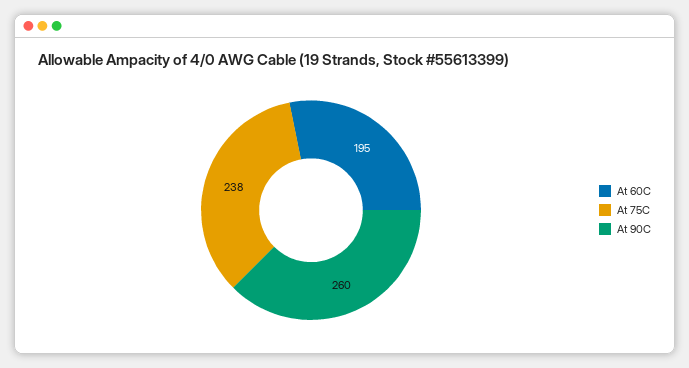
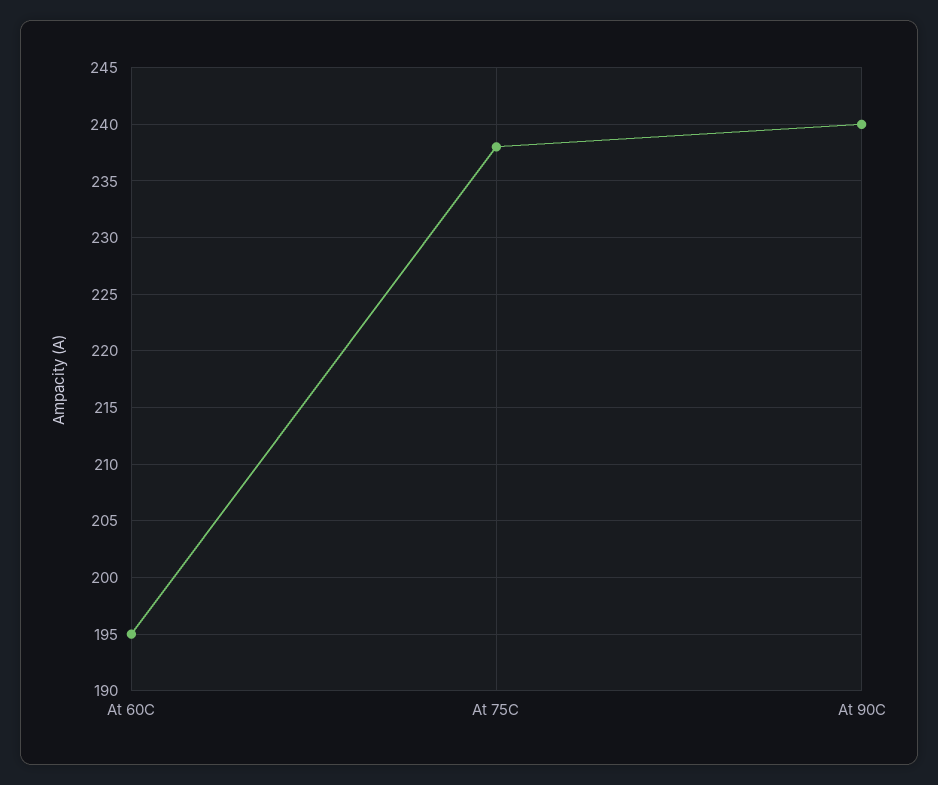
  {
    "At 60C": 195,
    "At 75C": 238,
-   "At 90C": 260
+   "At 90C": 240
  }

